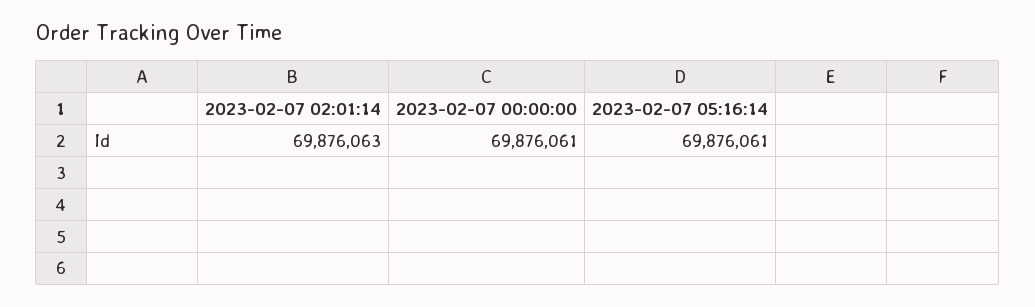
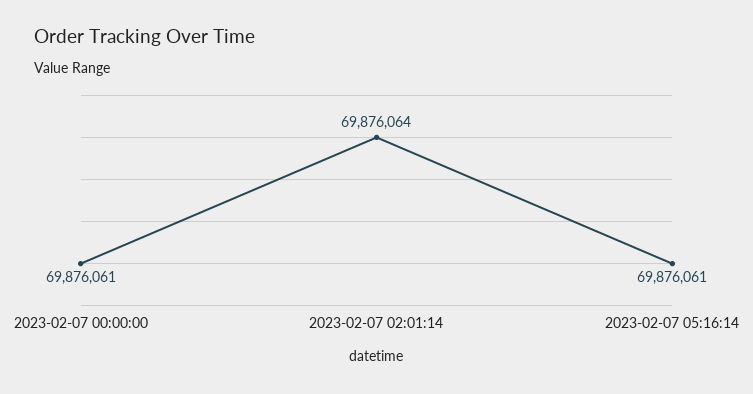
  {
-   "2023-02-07 02:01:14": 69876063,
+   "2023-02-07 02:01:14": 69876064,
    "2023-02-07 00:00:00": 69876061,
    "2023-02-07 05:16:14": 69876061
  }

